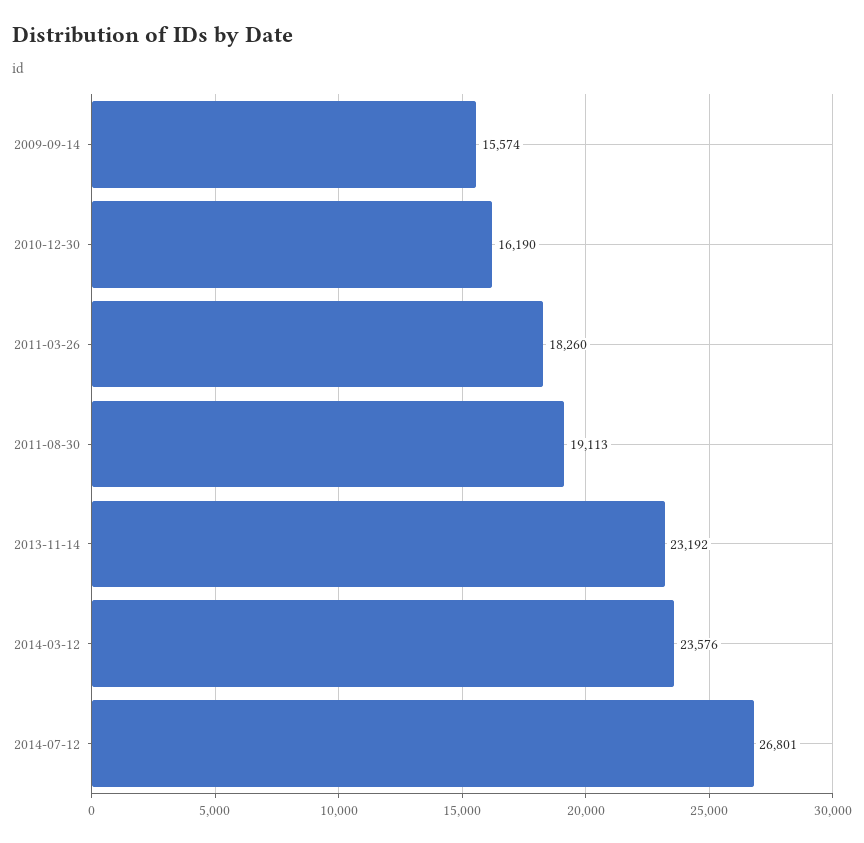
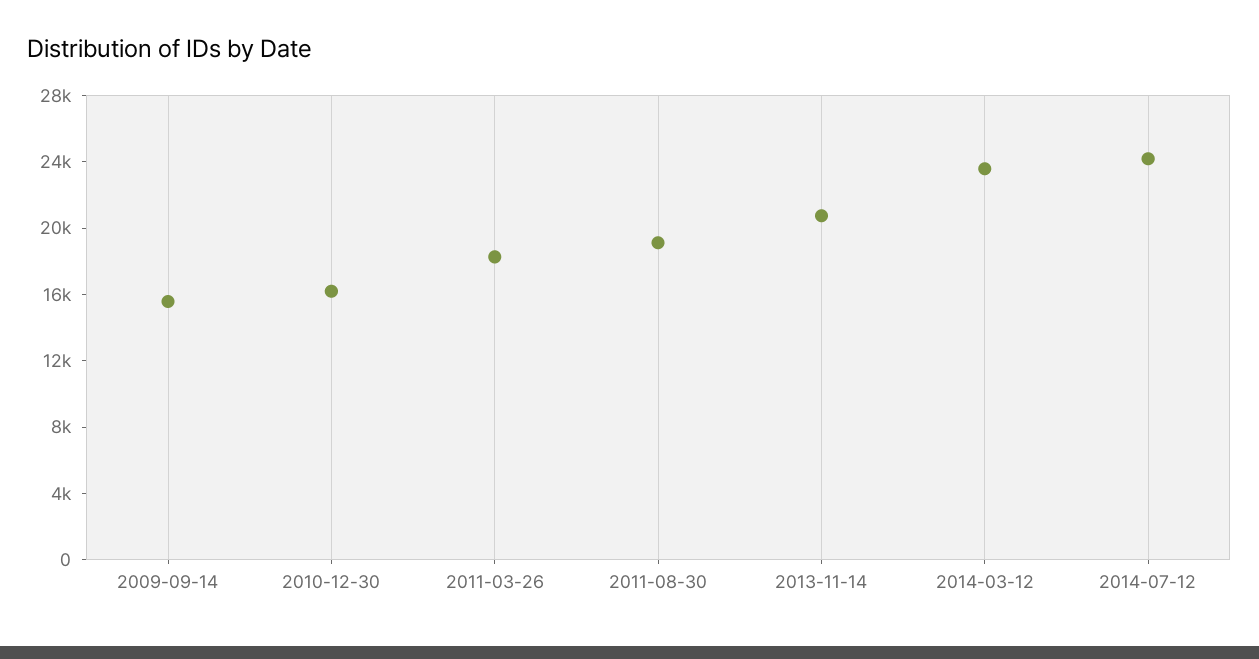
  {
    "2009-09-14": 15574,
    "2010-12-30": 16190,
    "2011-03-26": 18260,
    "2011-08-30": 19113,
-   "2013-11-14": 23192,
+   "2013-11-14": 21000,
    "2014-03-12": 23576,
-   "2014-07-12": 26801
+   "2014-07-12": 24000
  }

